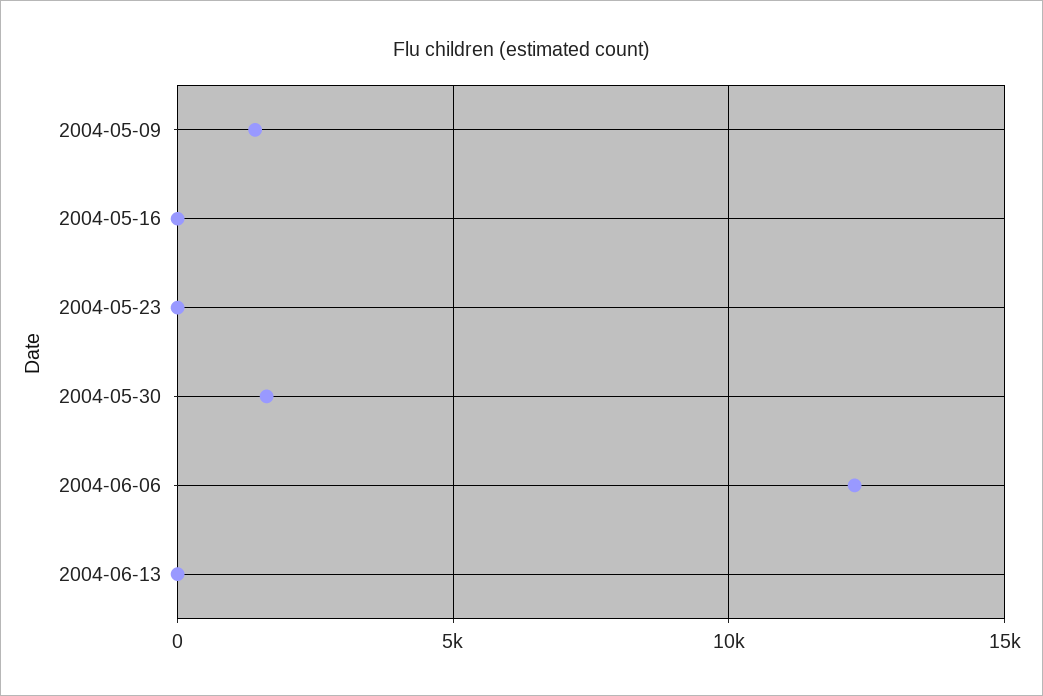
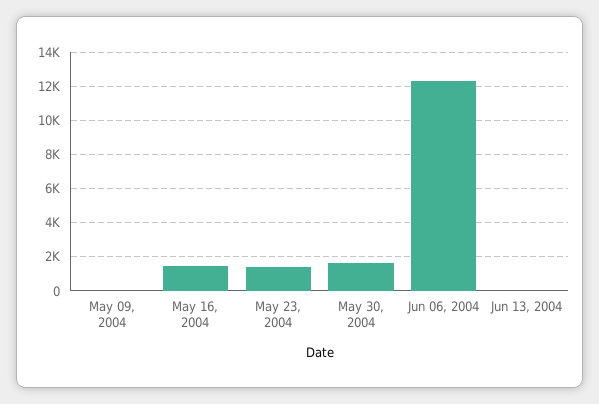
  {
-   "2004-05-09": 1500,
+   "2004-05-09": 0,
-   "2004-05-16": 0,
+   "2004-05-16": 1500,
-   "2004-05-23": 0,
+   "2004-05-23": 1500,
    "2004-05-30": 1500,
    "2004-06-06": 12500,
    "2004-06-13": 0
  }

